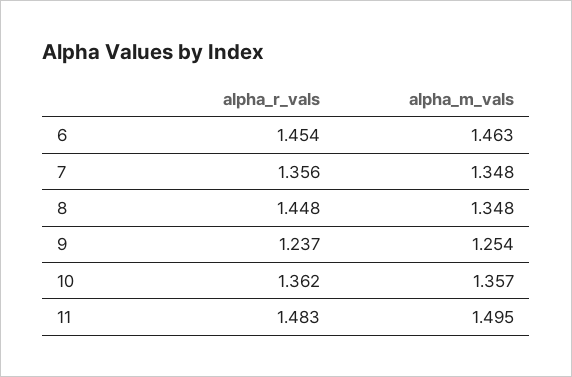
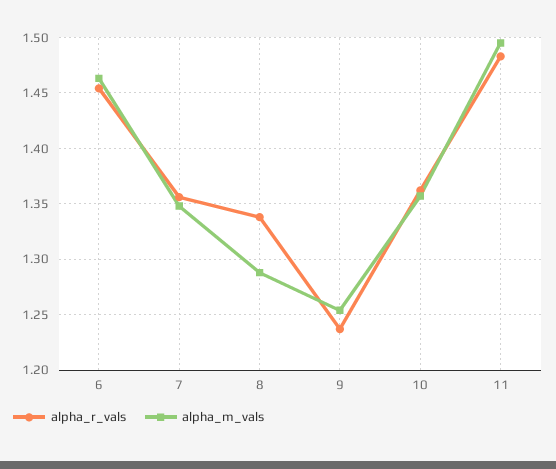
  {
    "alpha_r_vals": {
      "6": 1.454,
      "7": 1.356,
-     "8": 1.448,
+     "8": 1.34,
      "9": 1.237,
      "10": 1.362,
      "11": 1.483
    },
    "alpha_m_vals": {
      "6": 1.463,
      "7": 1.348,
-     "8": 1.348,
+     "8": 1.29,
      "9": 1.254,
      "10": 1.357,
      "11": 1.495
    }
  }

